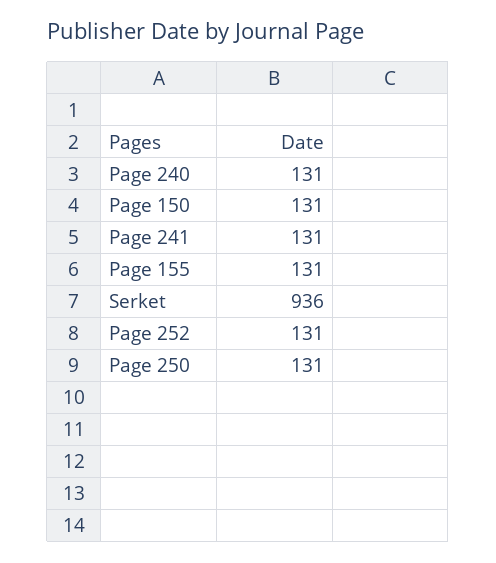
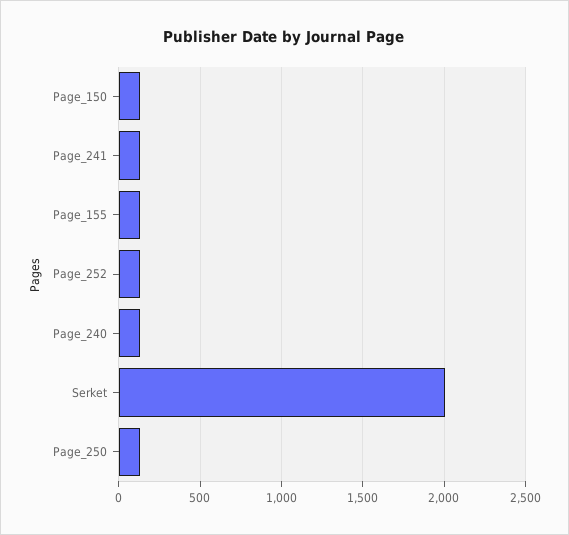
  {
    "Page 240": 131,
    "Page 150": 131,
    "Page 241": 131,
    "Page 155": 131,
-   "Serket": 936,
+   "Serket": 2000,
    "Page 252": 131,
    "Page 250": 131
  }

